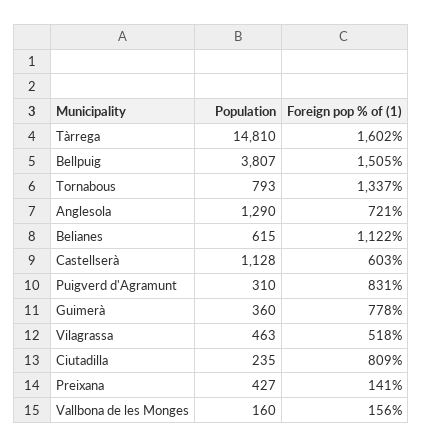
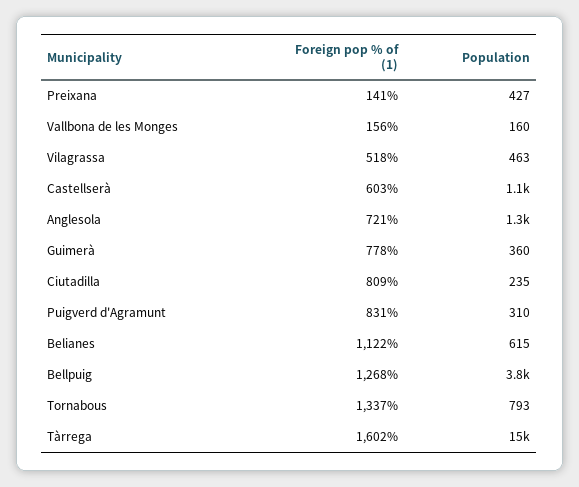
  {
    "Population": {
      "Tàrrega": 14810,
      "Bellpuig": 3807,
      "Tornabous": 793,
      "Anglesola": 1290,
      "Belianes": 615,
      "Castellserà": 1128,
      "Puigverd d'Agramunt": 310,
      "Guimerà": 360,
      "Vilagrassa": 463,
      "Ciutadilla": 235,
      "Preixana": 427,
      "Vallbona de les Monges": 160
    },
    "Foreign pop % of (1)": {
      "Tàrrega": 1602,
-     "Bellpuig": 1505,
+     "Bellpuig": 1268,
      "Tornabous": 1337,
      "Anglesola": 721,
      "Belianes": 1122,
      "Castellserà": 603,
      "Puigverd d'Agramunt": 831,
      "Guimerà": 778,
      "Vilagrassa": 518,
      "Ciutadilla": 809,
      "Preixana": 141,
      "Vallbona de les Monges": 156
    }
  }

